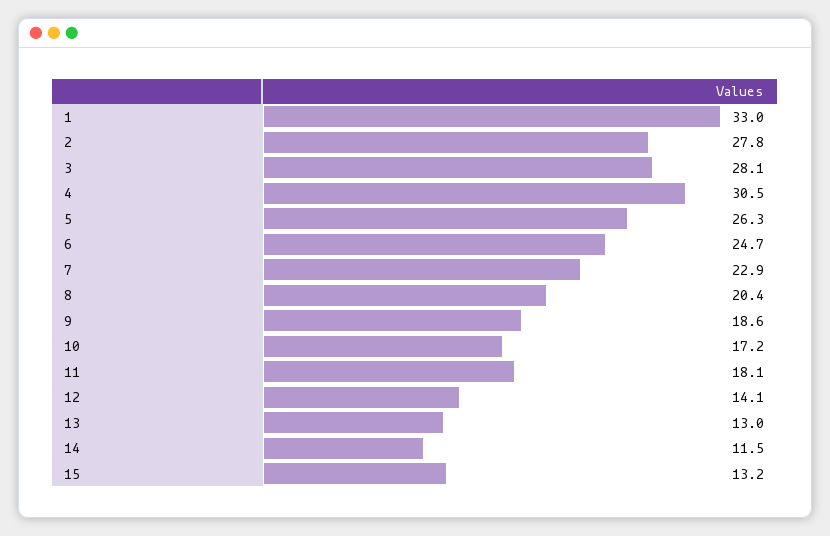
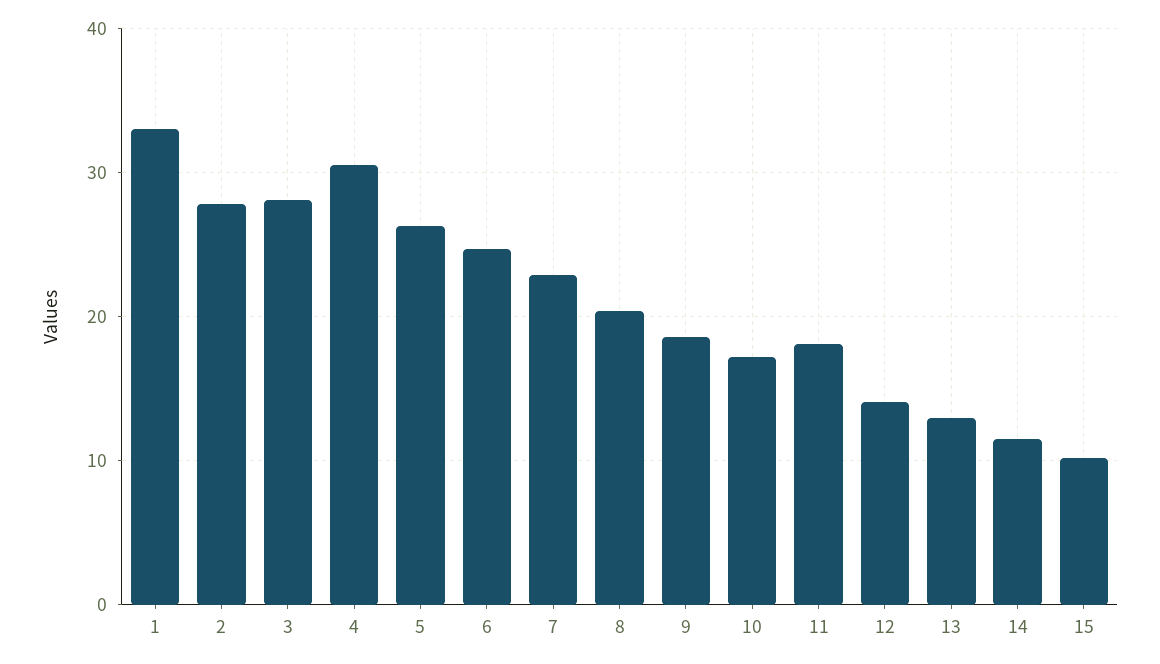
  {
    "1": 33,
    "2": 27.8,
    "3": 28.1,
    "4": 30.5,
    "5": 26.3,
    "6": 24.7,
    "7": 22.9,
    "8": 20.4,
    "9": 18.6,
    "10": 17.2,
    "11": 18.1,
    "12": 14.1,
    "13": 13,
    "14": 11.5,
-   "15": 13.2
+   "15": 10
  }

